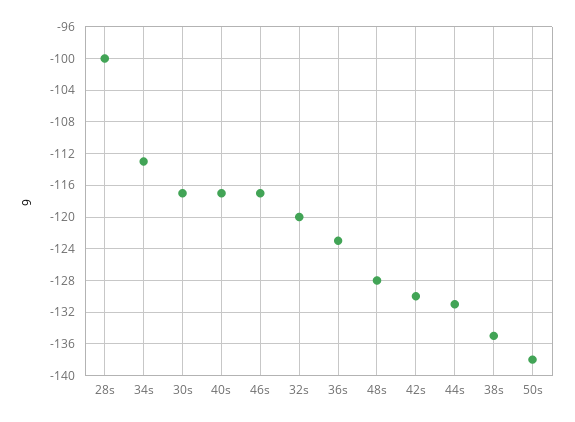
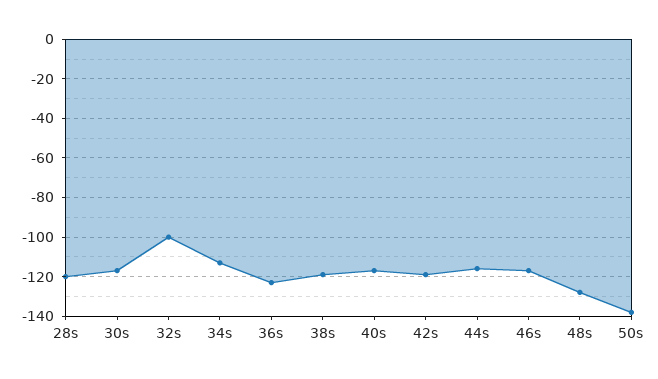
  {
-   "28s": -100,
+   "28s": -120,
    "34s": -113,
    "30s": -117,
    "40s": -117,
    "46s": -117,
-   "32s": -120,
+   "32s": -100,
    "36s": -123,
    "48s": -128,
-   "42s": -130,
+   "42s": -120,
-   "44s": -131,
+   "44s": -115,
-   "38s": -135,
+   "38s": -120,
    "50s": -138
  }

